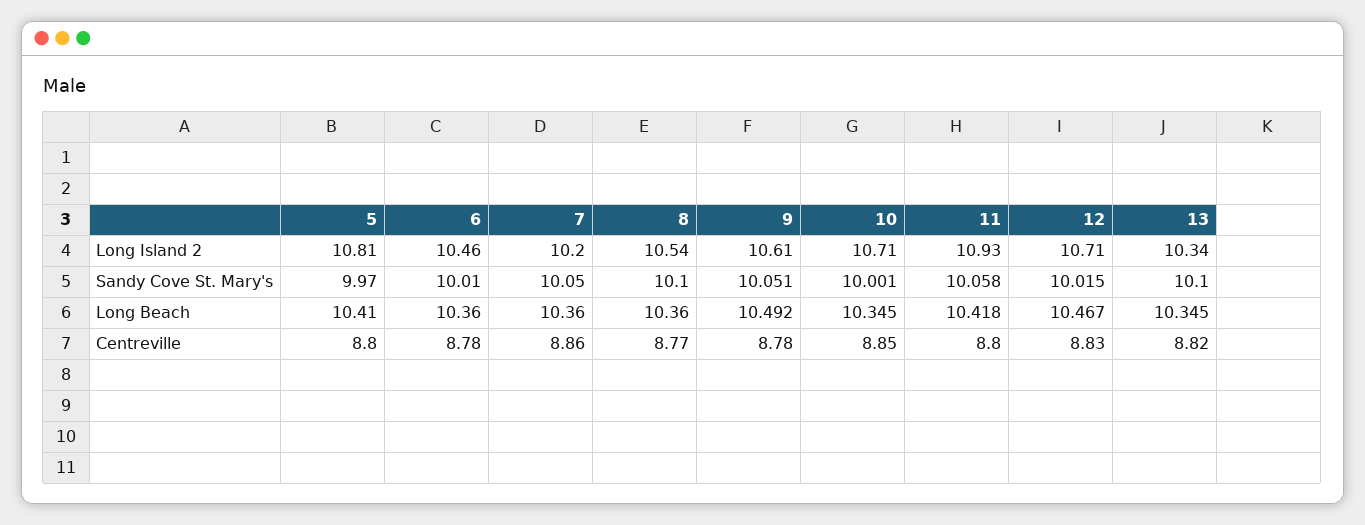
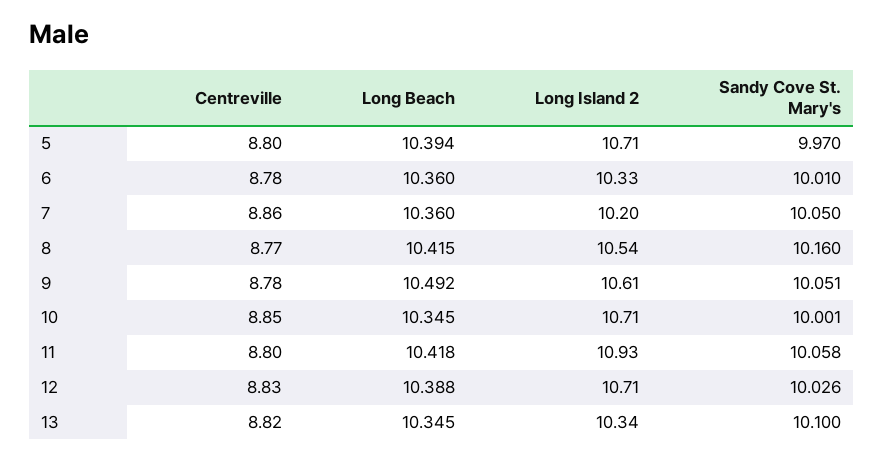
  {
    "5": {
-     "Long Island 2": 10.81,
+     "Long Island 2": 10.71,
      "Sandy Cove St. Mary's": 9.97,
-     "Long Beach": 10.41,
+     "Long Beach": 10.394,
      "Centreville": 8.8
    },
    "6": {
-     "Long Island 2": 10.46,
+     "Long Island 2": 10.33,
      "Sandy Cove St. Mary's": 10.01,
      "Long Beach": 10.36,
      "Centreville": 8.78
    },
    "7": {
      "Long Island 2": 10.2,
      "Sandy Cove St. Mary's": 10.05,
      "Long Beach": 10.36,
      "Centreville": 8.86
    },
    "8": {
      "Long Island 2": 10.54,
-     "Sandy Cove St. Mary's": 10.1,
+     "Sandy Cove St. Mary's": 10.16,
-     "Long Beach": 10.36,
+     "Long Beach": 10.415,
      "Centreville": 8.77
    },
    "9": {
      "Long Island 2": 10.61,
      "Sandy Cove St. Mary's": 10.051,
      "Long Beach": 10.492,
      "Centreville": 8.78
    },
    "10": {
      "Long Island 2": 10.71,
      "Sandy Cove St. Mary's": 10.001,
      "Long Beach": 10.345,
      "Centreville": 8.85
    },
    "11": {
      "Long Island 2": 10.93,
      "Sandy Cove St. Mary's": 10.058,
      "Long Beach": 10.418,
      "Centreville": 8.8
    },
    "12": {
      "Long Island 2": 10.71,
-     "Sandy Cove St. Mary's": 10.015,
+     "Sandy Cove St. Mary's": 10.026,
-     "Long Beach": 10.467,
+     "Long Beach": 10.388,
      "Centreville": 8.83
    },
    "13": {
      "Long Island 2": 10.34,
      "Sandy Cove St. Mary's": 10.1,
      "Long Beach": 10.345,
      "Centreville": 8.82
    }
  }

